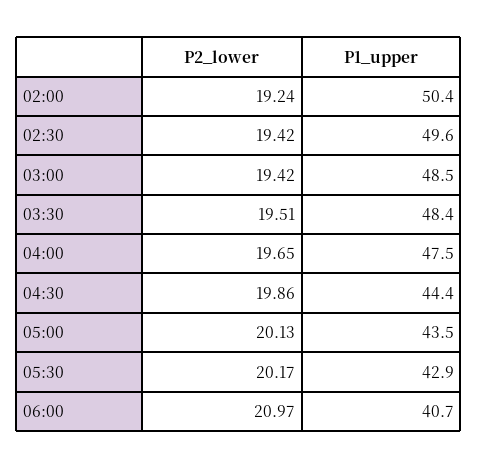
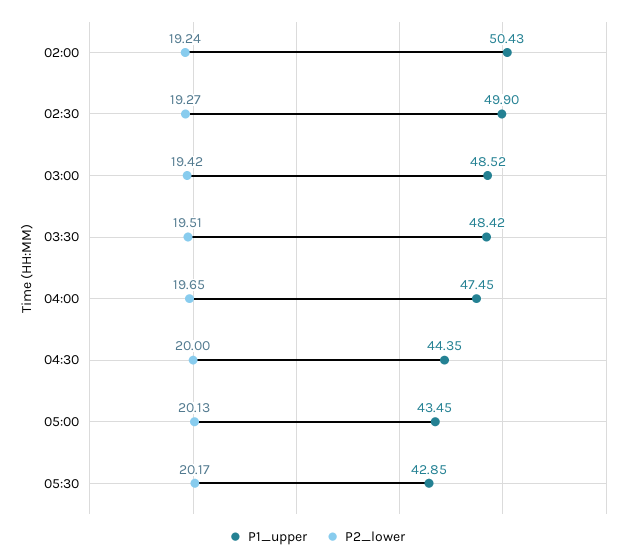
  {
    "P2_lower": {
      "02:00": 19.24,
-     "02:30": 19.42,
+     "02:30": 19.27,
      "03:00": 19.42,
      "03:30": 19.51,
      "04:00": 19.65,
-     "04:30": 19.86,
+     "04:30": 20,
      "05:00": 20.13,
-     "05:30": 20.17,
+     "05:30": 20.17
-     "06:00": 20.97
    },
    "P1_upper": {
      "02:00": 50.43,
-     "02:30": 49.6,
+     "02:30": 49.9,
      "03:00": 48.52,
      "03:30": 48.42,
      "04:00": 47.45,
      "04:30": 44.35,
      "05:00": 43.45,
-     "05:30": 42.85,
+     "05:30": 42.85
-     "06:00": 40.7
    }
  }

